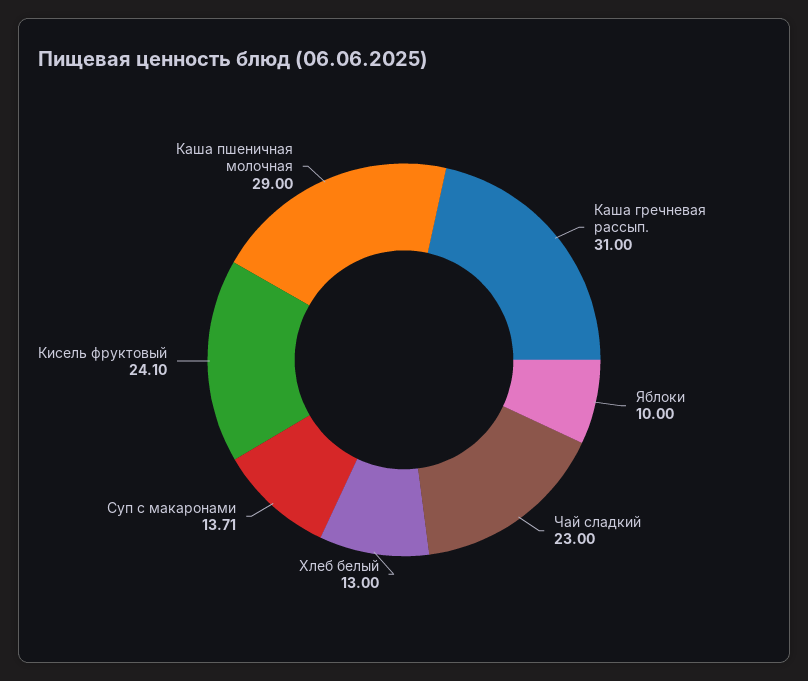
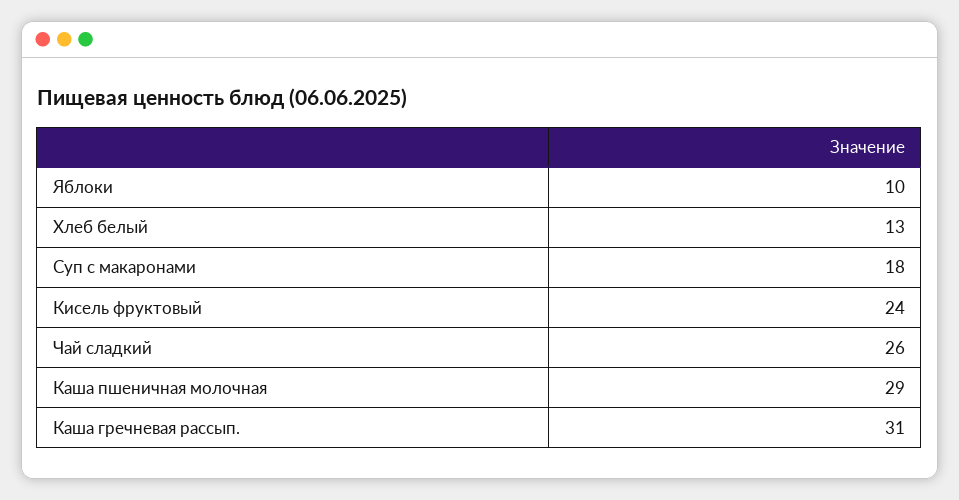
  {
    "Каша гречневая рассып.": 31,
    "Яблоки": 10,
-   "Чай сладкий": 23,
+   "Чай сладкий": 26,
    "Хлеб белый": 13,
-   "Суп с макаронами": 13.71,
+   "Суп с макаронами": 18,
-   "Кисель фруктовый": 24.1,
+   "Кисель фруктовый": 24,
    "Каша пшеничная молочная": 29
  }

